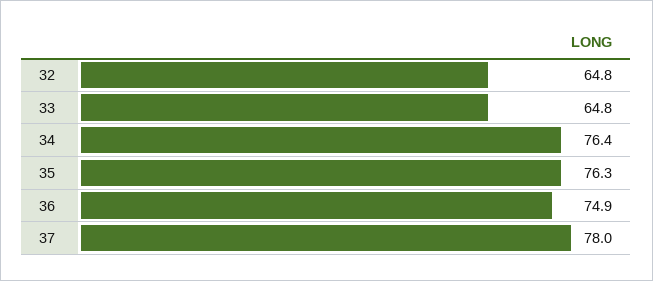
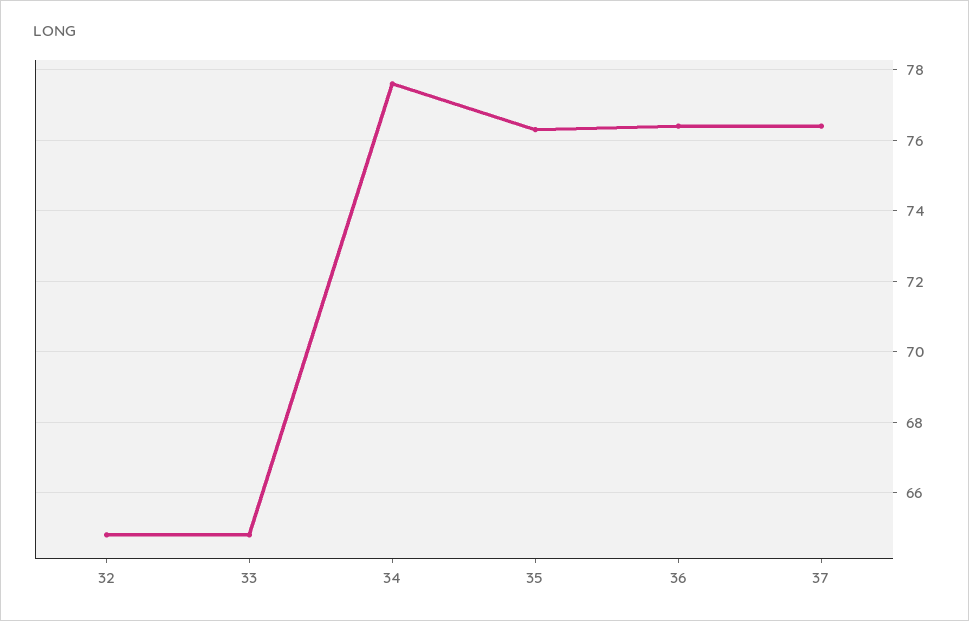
  {
    "32": 64.8,
    "33": 64.8,
-   "34": 76.4,
+   "34": 77.5,
    "35": 76.3,
-   "36": 74.9,
+   "36": 76.5,
-   "37": 78
+   "37": 76.5
  }

